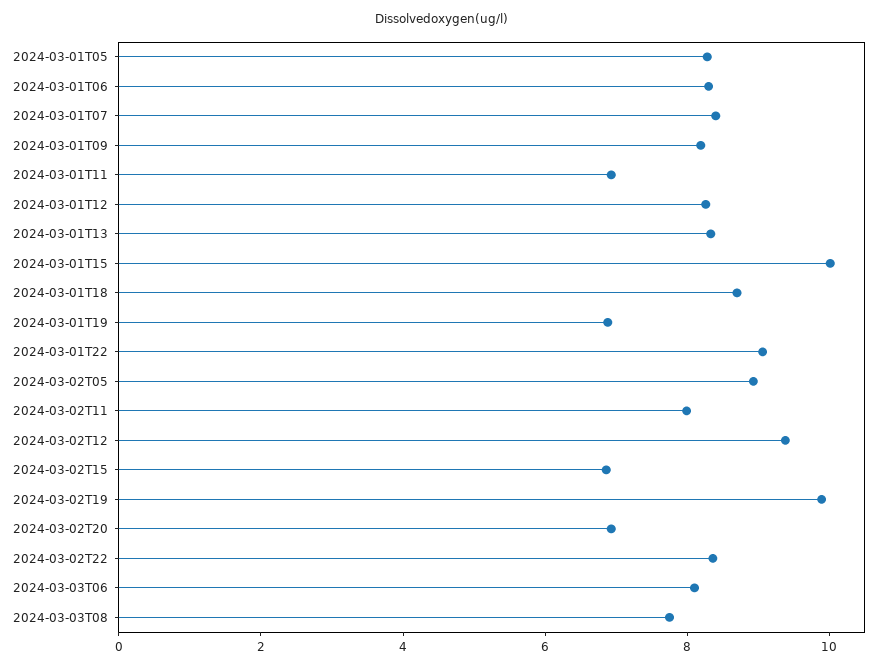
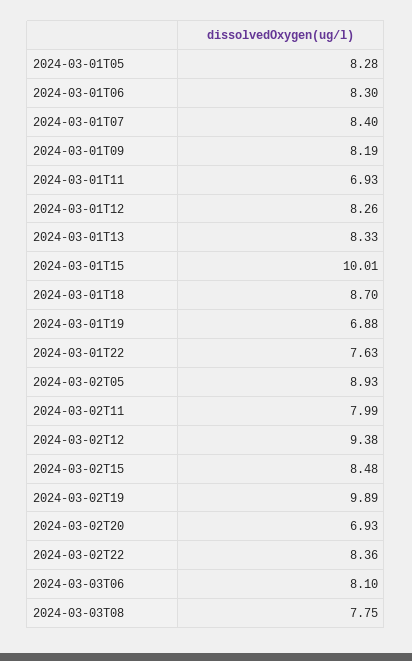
  {
    "2024-03-01T05": 8.28,
    "2024-03-01T06": 8.3,
    "2024-03-01T07": 8.4,
    "2024-03-01T09": 8.19,
    "2024-03-01T11": 6.93,
    "2024-03-01T12": 8.26,
    "2024-03-01T13": 8.33,
    "2024-03-01T15": 10.01,
    "2024-03-01T18": 8.7,
    "2024-03-01T19": 6.88,
-   "2024-03-01T22": 9,
+   "2024-03-01T22": 7.63,
    "2024-03-02T05": 8.93,
    "2024-03-02T11": 7.99,
    "2024-03-02T12": 9.38,
-   "2024-03-02T15": 7,
+   "2024-03-02T15": 8.48,
    "2024-03-02T19": 9.89,
    "2024-03-02T20": 6.93,
    "2024-03-02T22": 8.36,
    "2024-03-03T06": 8.1,
    "2024-03-03T08": 7.75
  }

